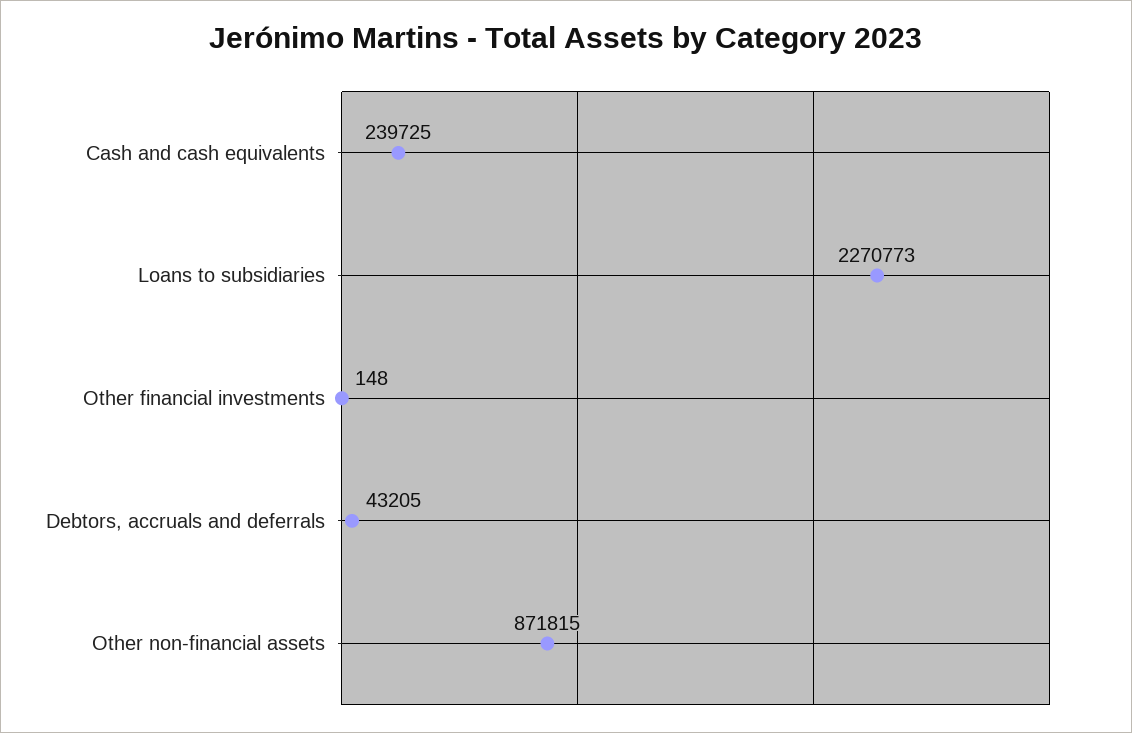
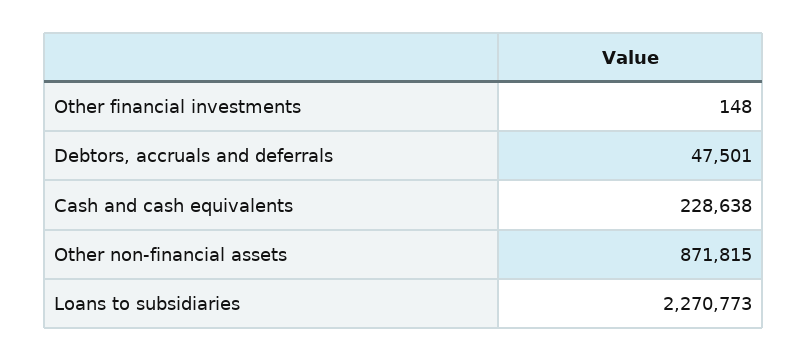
  {
-   "Cash and cash equivalents": 239725,
+   "Cash and cash equivalents": 228638,
    "Loans to subsidiaries": 2270773,
    "Other financial investments": 148,
-   "Debtors, accruals and deferrals": 43205,
+   "Debtors, accruals and deferrals": 47501,
    "Other non-financial assets": 871815
  }

